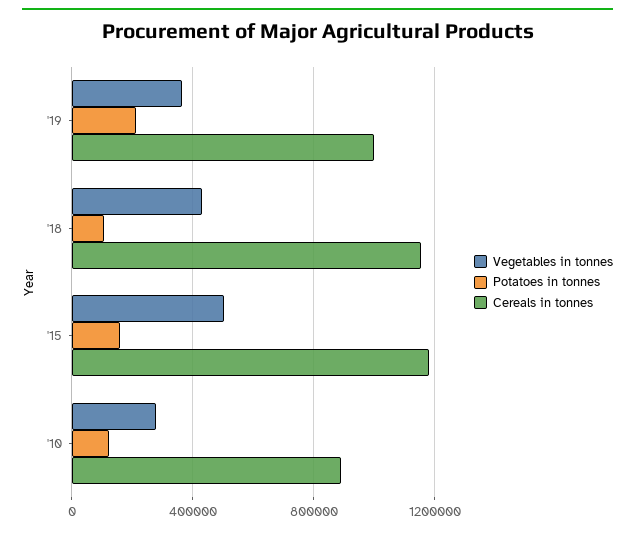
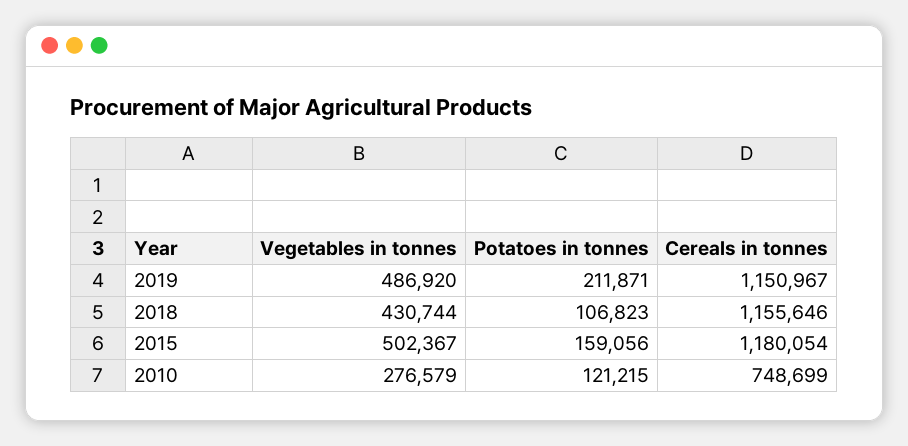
  {
    "Vegetables in tonnes": {
-     "'19": 350000,
+     "'19": 486920,
      "'18": 430744,
      "'15": 502367,
      "'10": 276579
    },
    "Potatoes in tonnes": {
      "'19": 211871,
      "'18": 106823,
      "'15": 159056,
      "'10": 121215
    },
    "Cereals in tonnes": {
-     "'19": 1000000,
+     "'19": 1150967,
      "'18": 1155646,
      "'15": 1180054,
-     "'10": 900000
+     "'10": 748699
    }
  }

